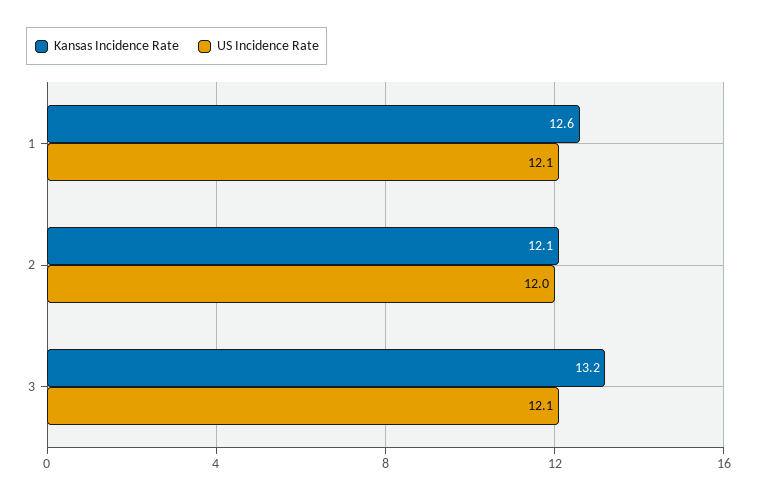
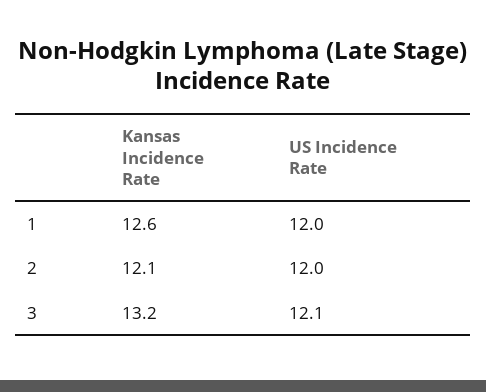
  {
    "Kansas Incidence Rate": {
      "1": 12.6,
      "2": 12.1,
      "3": 13.2
    },
    "US Incidence Rate": {
-     "1": 12.1,
+     "1": 12,
      "2": 12,
      "3": 12.1
    }
  }

